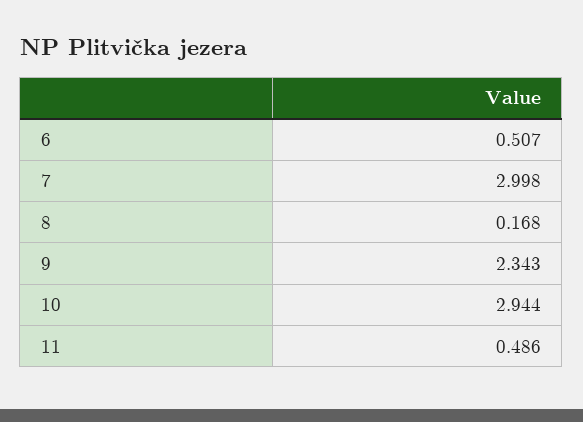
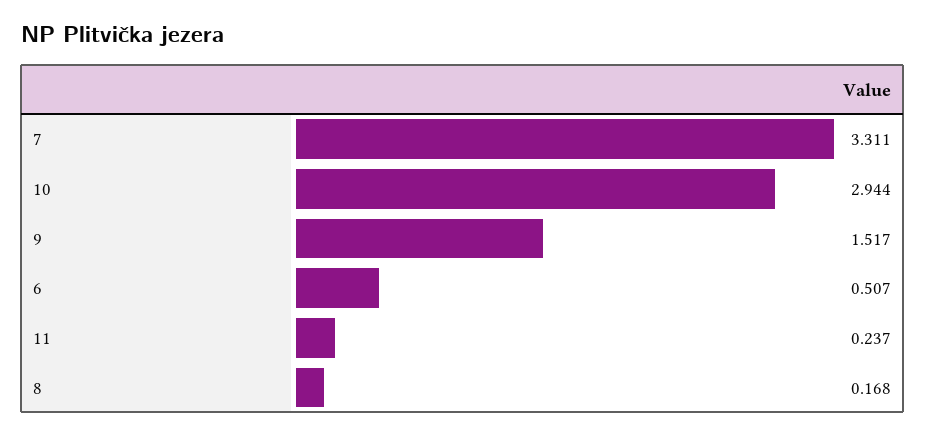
  {
    "6": 0.507,
-   "7": 2.998,
+   "7": 3.311,
    "8": 0.168,
-   "9": 2.343,
+   "9": 1.517,
    "10": 2.944,
-   "11": 0.486
+   "11": 0.237
  }

